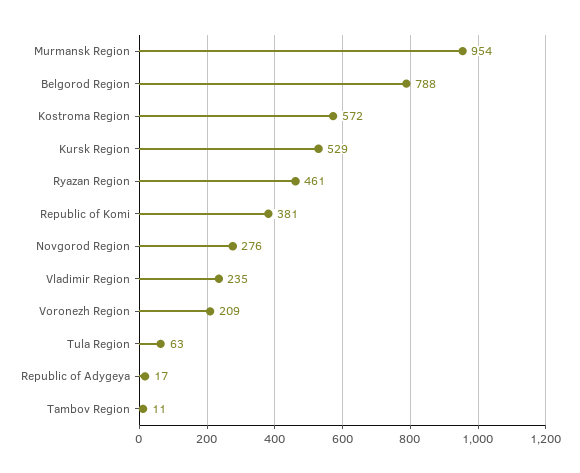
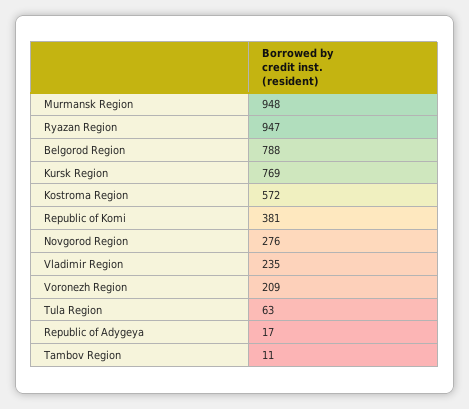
  {
-   "Murmansk Region": 954,
+   "Murmansk Region": 948,
    "Belgorod Region": 788,
    "Kostroma Region": 572,
-   "Kursk Region": 529,
+   "Kursk Region": 769,
-   "Ryazan Region": 461,
+   "Ryazan Region": 947,
    "Republic of Komi": 381,
    "Novgorod Region": 276,
    "Vladimir Region": 235,
    "Voronezh Region": 209,
    "Tula Region": 63,
    "Republic of Adygeya": 17,
    "Tambov Region": 11
  }

